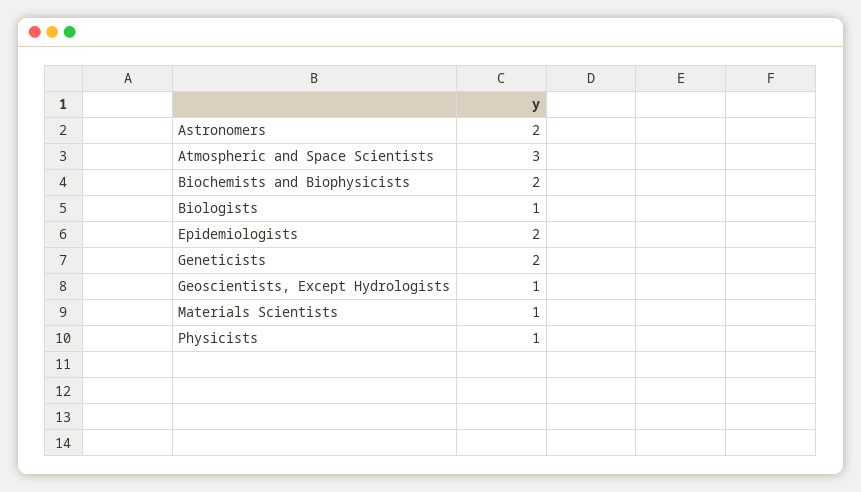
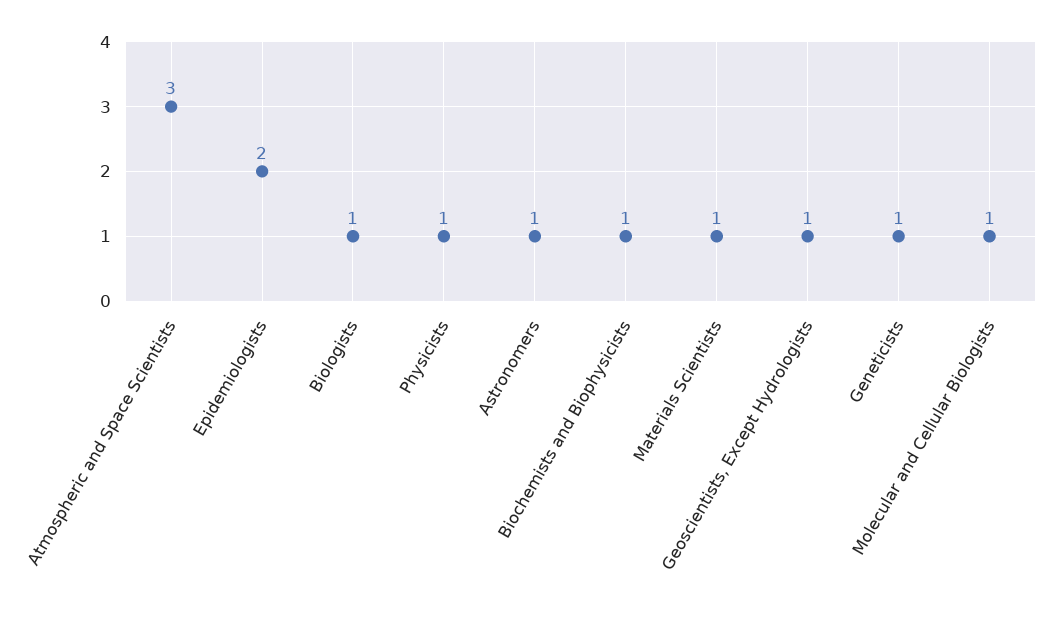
  {
-   "Astronomers": 2,
+   "Astronomers": 1,
    "Atmospheric and Space Scientists": 3,
-   "Biochemists and Biophysicists": 2,
+   "Biochemists and Biophysicists": 1,
    "Biologists": 1,
    "Epidemiologists": 2,
-   "Geneticists": 2,
+   "Geneticists": 1,
    "Geoscientists, Except Hydrologists": 1,
    "Materials Scientists": 1,
-   "Physicists": 1
+   "Physicists": 1,
+   "Molecular and Cellular Biologists": 1
  }

